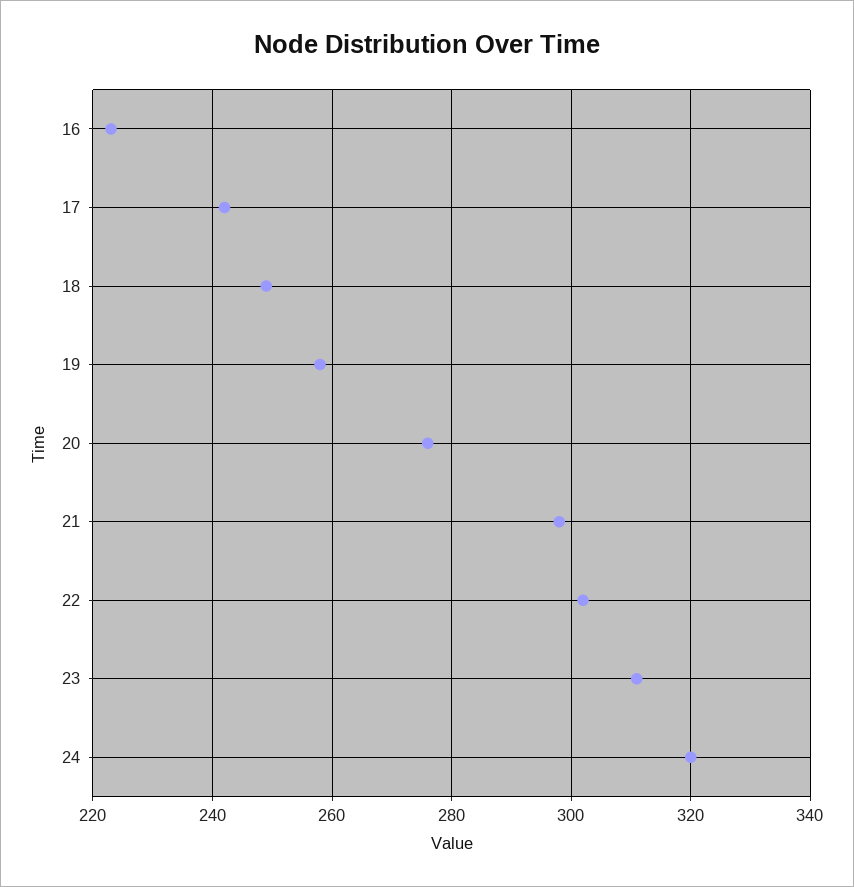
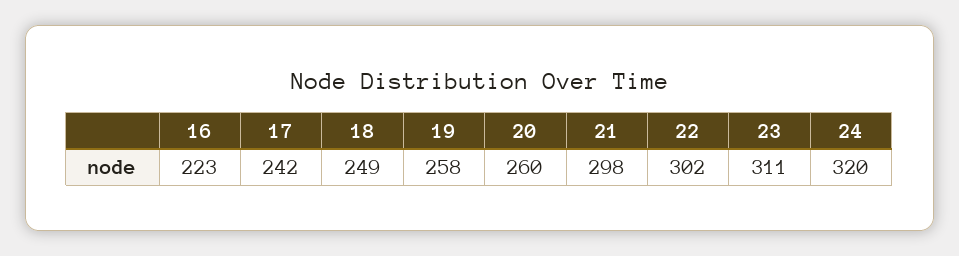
  {
    "16": 223,
    "17": 242,
    "18": 249,
    "19": 258,
-   "20": 275,
+   "20": 260,
    "21": 298,
    "22": 302,
    "23": 311,
    "24": 320
  }

